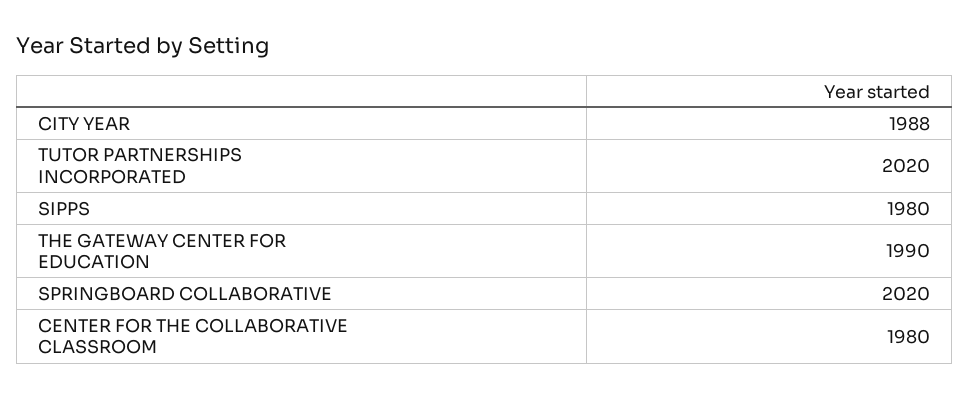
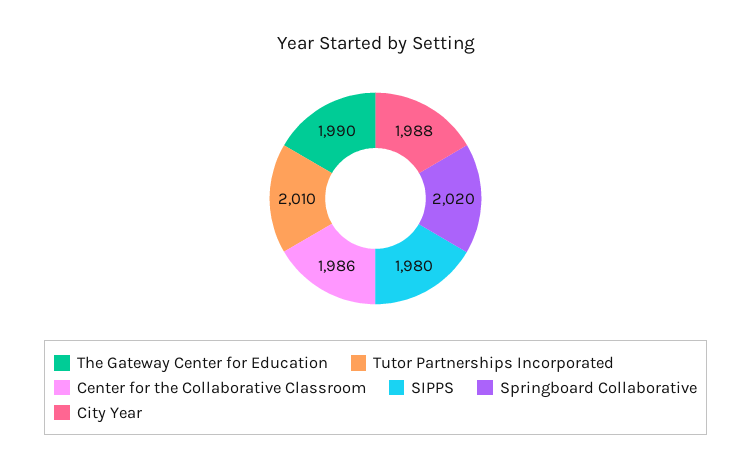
  {
    "CITY YEAR": 1988,
-   "TUTOR PARTNERSHIPS INCORPORATED": 2020,
+   "TUTOR PARTNERSHIPS INCORPORATED": 2010,
    "SIPPS": 1980,
    "THE GATEWAY CENTER FOR EDUCATION": 1990,
    "SPRINGBOARD COLLABORATIVE": 2020,
-   "CENTER FOR THE COLLABORATIVE CLASSROOM": 1980
+   "CENTER FOR THE COLLABORATIVE CLASSROOM": 1986
  }

